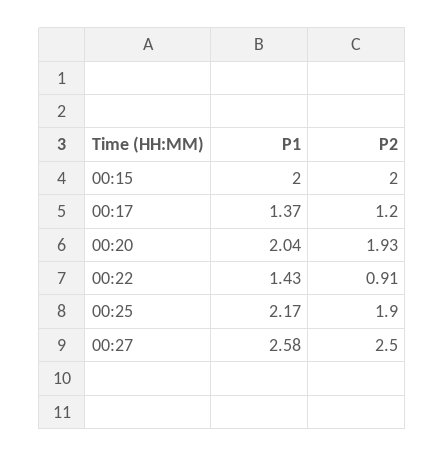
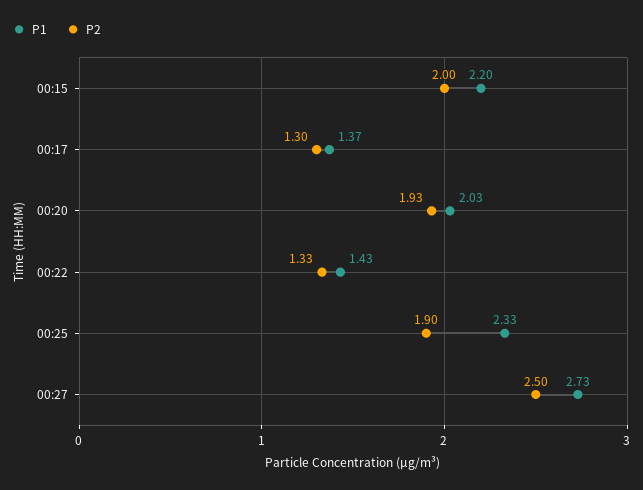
  {
    "P1": {
-     "00:15": 2,
+     "00:15": 2.2,
      "00:17": 1.37,
-     "00:20": 2.04,
+     "00:20": 2.03,
      "00:22": 1.43,
-     "00:25": 2.17,
+     "00:25": 2.33,
-     "00:27": 2.58
+     "00:27": 2.73
    },
    "P2": {
      "00:15": 2,
-     "00:17": 1.2,
+     "00:17": 1.3,
      "00:20": 1.93,
-     "00:22": 0.91,
+     "00:22": 1.33,
      "00:25": 1.9,
      "00:27": 2.5
    }
  }

